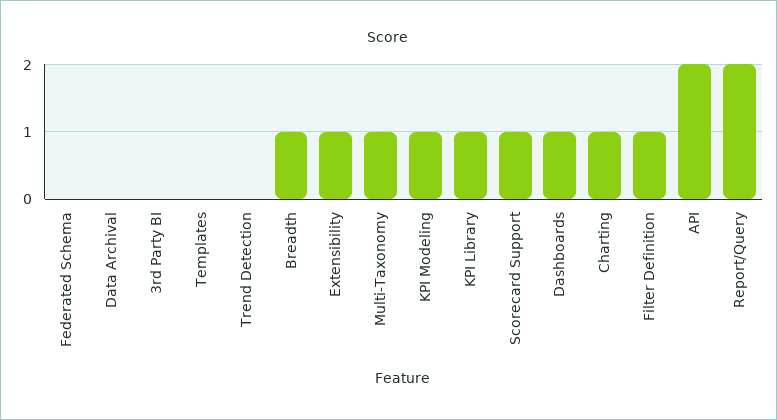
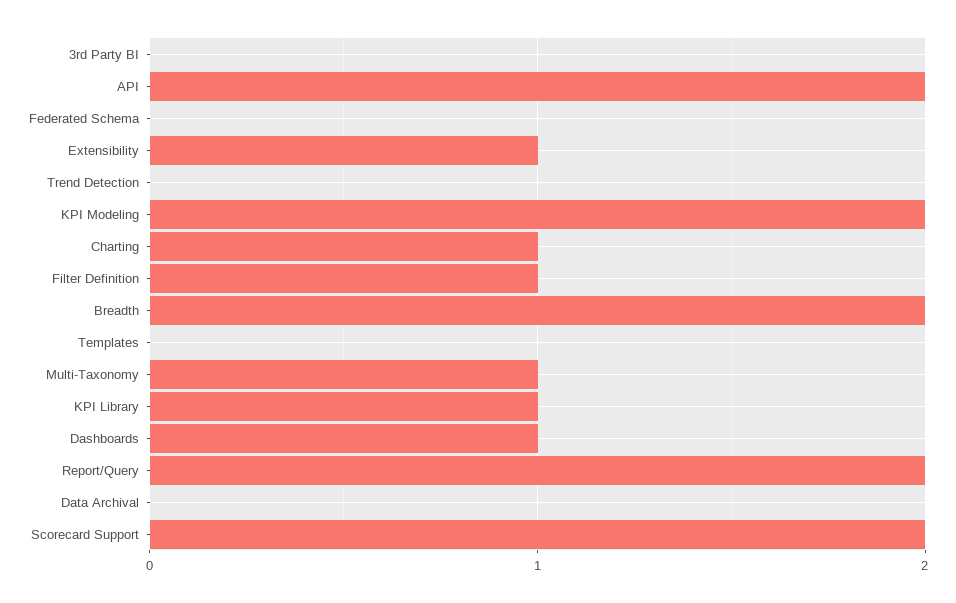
  {
    "Federated Schema": 0,
    "Data Archival": 0,
    "3rd Party BI": 0,
    "Templates": 0,
    "Trend Detection": 0,
-   "Breadth": 1,
+   "Breadth": 2,
    "Extensibility": 1,
    "Multi-Taxonomy": 1,
-   "KPI Modeling": 1,
+   "KPI Modeling": 2,
    "KPI Library": 1,
-   "Scorecard Support": 1,
+   "Scorecard Support": 2,
    "Dashboards": 1,
    "Charting": 1,
    "Filter Definition": 1,
    "API": 2,
    "Report/Query": 2
  }

